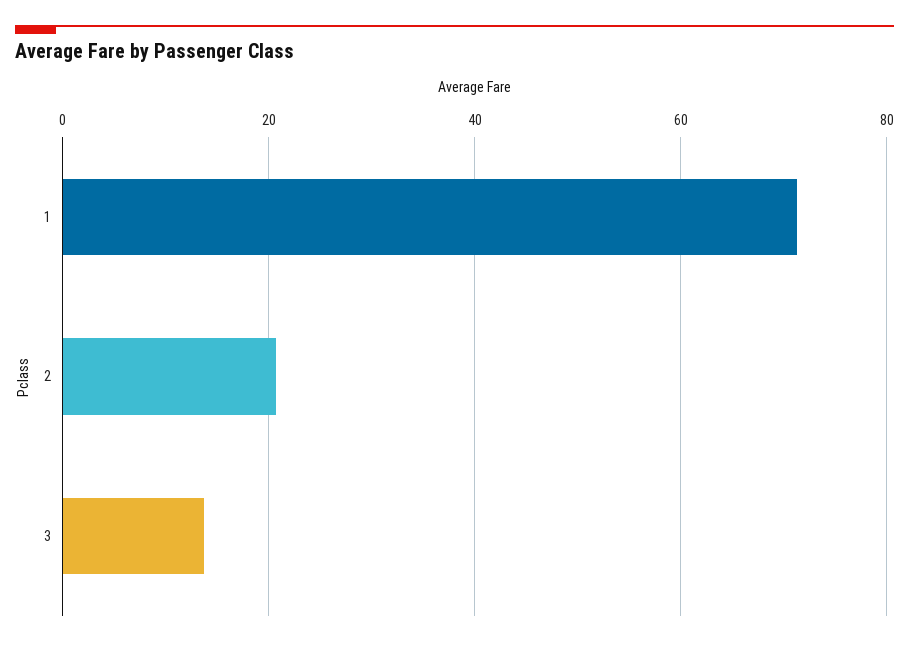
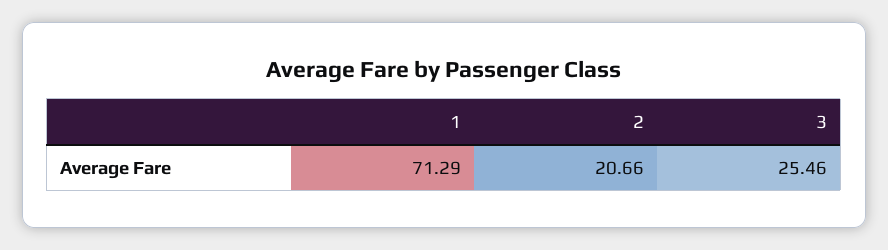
  {
    "1": 71.29,
    "2": 20.66,
-   "3": 14
+   "3": 25.46
  }

